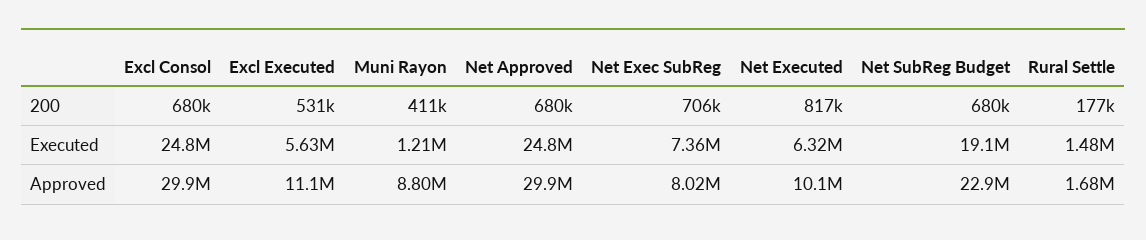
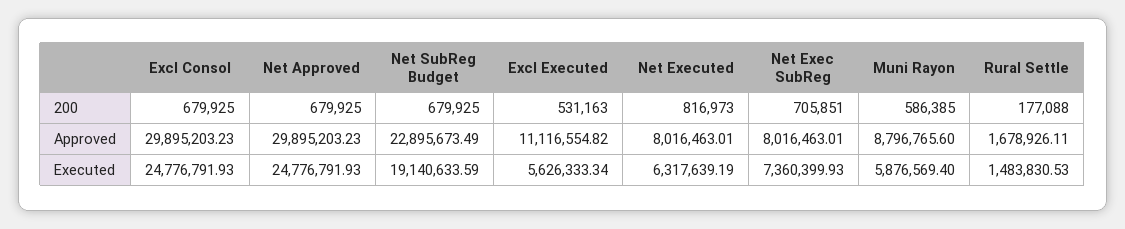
  {
    "Excl Consol": {
      "200": 679925,
      "Executed": 24776791.93,
      "Approved": 29895203.23
    },
    "Excl Executed": {
      "200": 531163,
      "Executed": 5626333.34,
      "Approved": 11116554.82
    },
    "Muni Rayon": {
-     "200": 411000,
+     "200": 586385,
-     "Executed": 1210000,
+     "Executed": 5876569.4,
      "Approved": 8796765.6
    },
    "Net Approved": {
      "200": 679925,
      "Executed": 24776791.93,
      "Approved": 29895203.23
    },
    "Net Exec SubReg": {
      "200": 705851,
      "Executed": 7360399.93,
      "Approved": 8016463.01
    },
    "Net Executed": {
      "200": 816973,
      "Executed": 6317639.19,
-     "Approved": 10100000
+     "Approved": 8016463.01
    },
    "Net SubReg Budget": {
      "200": 679925,
      "Executed": 19140633.59,
      "Approved": 22895673.49
    },
    "Rural Settle": {
      "200": 177088,
      "Executed": 1483830.53,
      "Approved": 1678926.11
    }
  }

